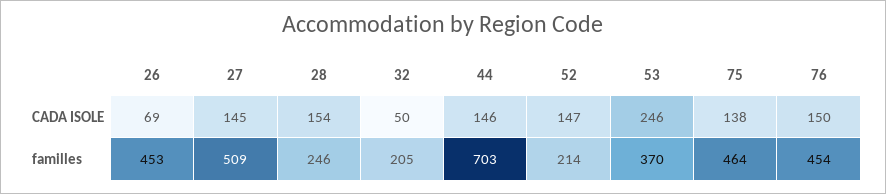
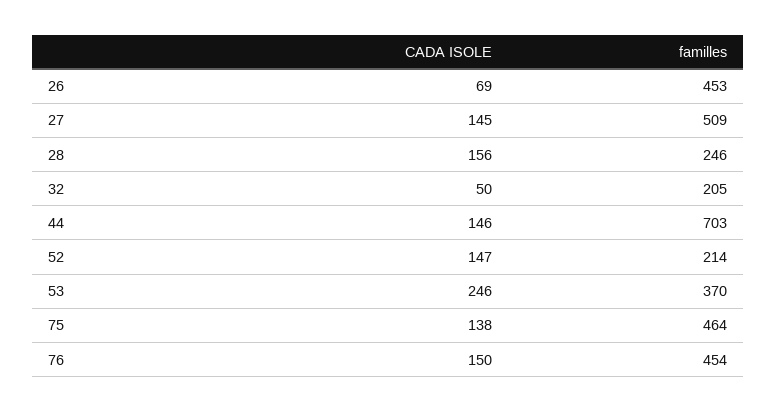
  {
    "26": {
      "CADA ISOLE": 69,
      "familles": 453
    },
    "27": {
      "CADA ISOLE": 145,
      "familles": 509
    },
    "28": {
-     "CADA ISOLE": 154,
+     "CADA ISOLE": 156,
      "familles": 246
    },
    "32": {
      "CADA ISOLE": 50,
      "familles": 205
    },
    "44": {
      "CADA ISOLE": 146,
      "familles": 703
    },
    "52": {
      "CADA ISOLE": 147,
      "familles": 214
    },
    "53": {
      "CADA ISOLE": 246,
      "familles": 370
    },
    "75": {
      "CADA ISOLE": 138,
      "familles": 464
    },
    "76": {
      "CADA ISOLE": 150,
      "familles": 454
    }
  }

